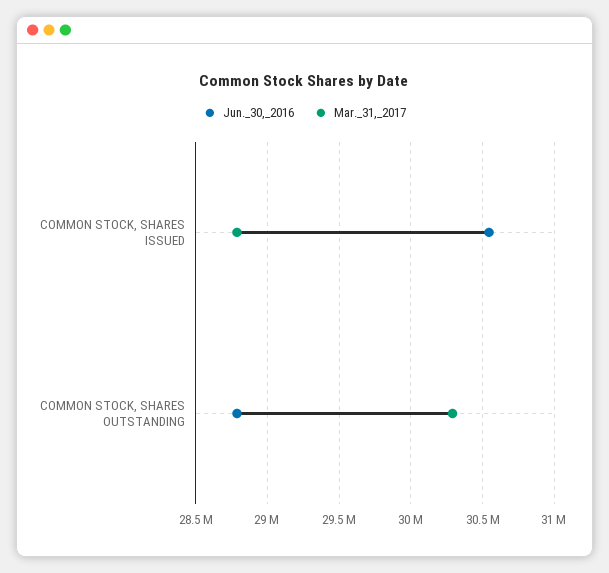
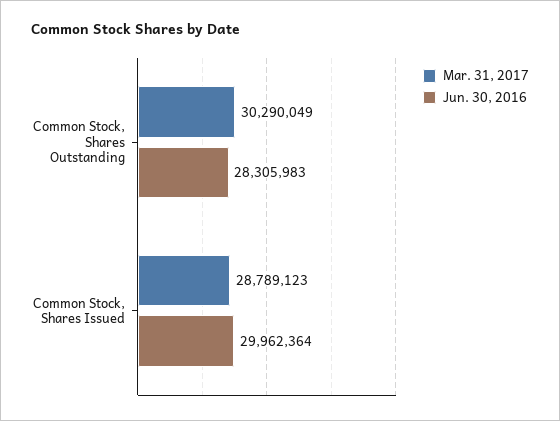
  {
    "Jun._30,_2016": {
-     "COMMON STOCK, SHARES ISSUED": 30550000,
+     "COMMON STOCK, SHARES ISSUED": 29962364,
-     "COMMON STOCK, SHARES OUTSTANDING": 28800000
+     "COMMON STOCK, SHARES OUTSTANDING": 28305983
    },
    "Mar._31,_2017": {
      "COMMON STOCK, SHARES ISSUED": 28789123,
      "COMMON STOCK, SHARES OUTSTANDING": 30290049
    }
  }

